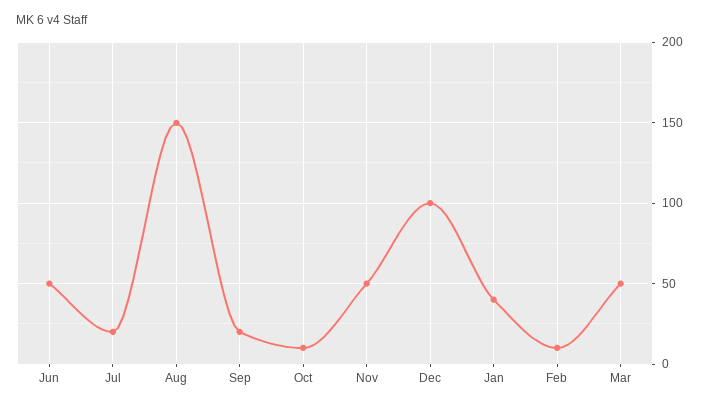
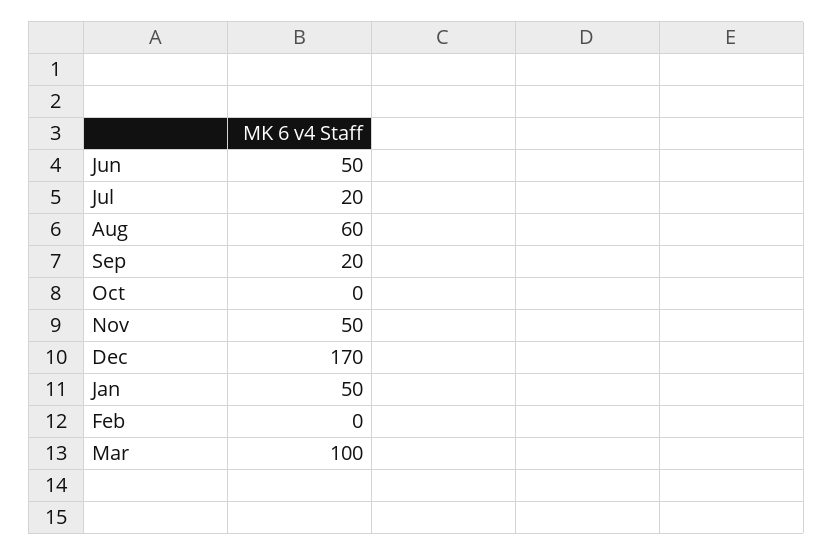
  {
    "Jun": 50,
    "Jul": 20,
-   "Aug": 150,
+   "Aug": 60,
    "Sep": 20,
-   "Oct": 10,
+   "Oct": 0,
    "Nov": 50,
-   "Dec": 100,
+   "Dec": 170,
-   "Jan": 40,
+   "Jan": 50,
-   "Feb": 10,
+   "Feb": 0,
-   "Mar": 50
+   "Mar": 100
  }

